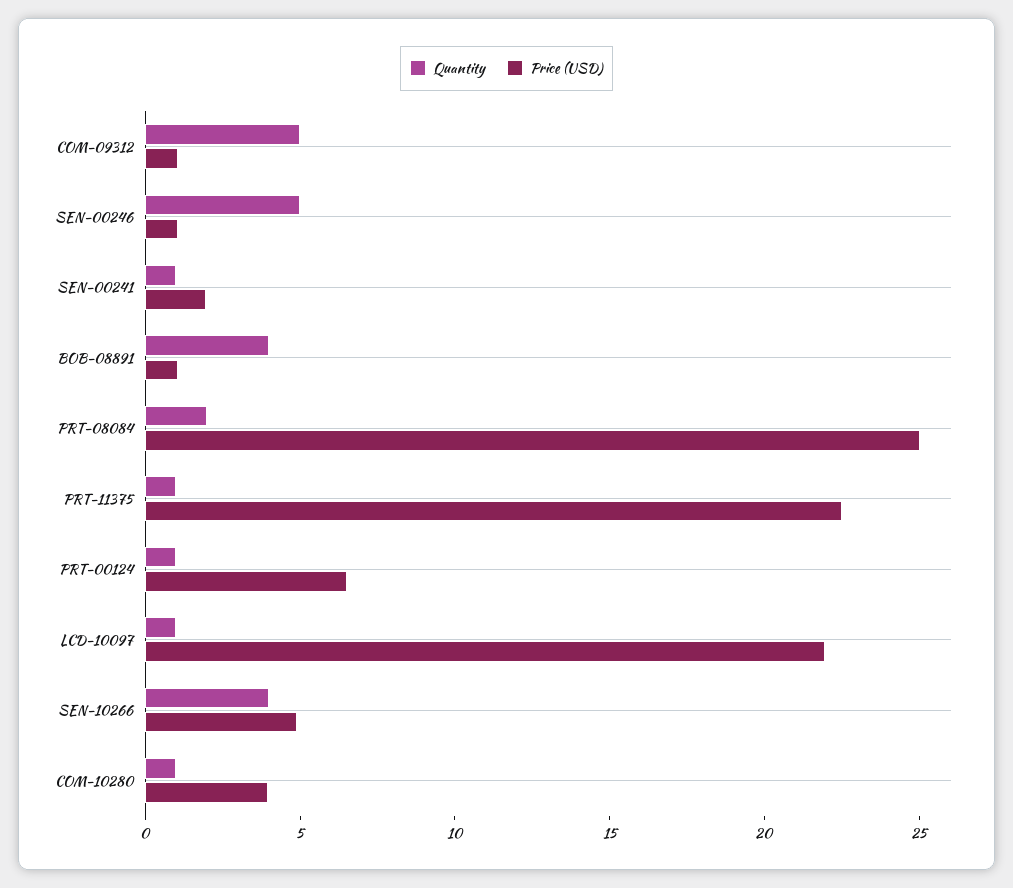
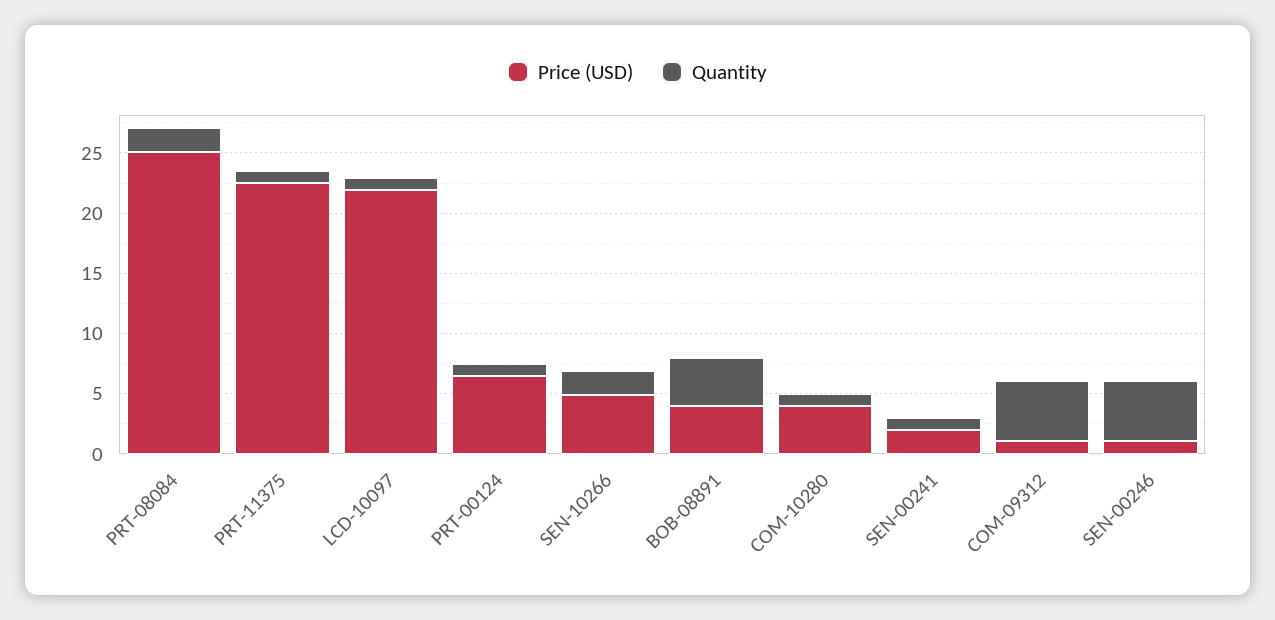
  {
    "Quantity": {
      "COM-09312": 5,
      "SEN-00246": 5,
      "SEN-00241": 1,
      "BOB-08891": 4,
      "PRT-08084": 2,
      "PRT-11375": 1,
      "PRT-00124": 1,
      "LCD-10097": 1,
-     "SEN-10266": 4,
+     "SEN-10266": 2,
      "COM-10280": 1
    },
    "Price (USD)": {
      "COM-09312": 1,
      "SEN-00246": 1,
      "SEN-00241": 2,
-     "BOB-08891": 1,
+     "BOB-08891": 4,
      "PRT-08084": 25,
      "PRT-11375": 23,
      "PRT-00124": 7,
      "LCD-10097": 22,
      "SEN-10266": 5,
      "COM-10280": 4
    }
  }

